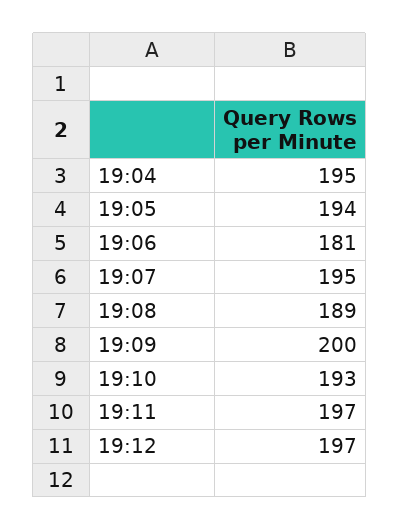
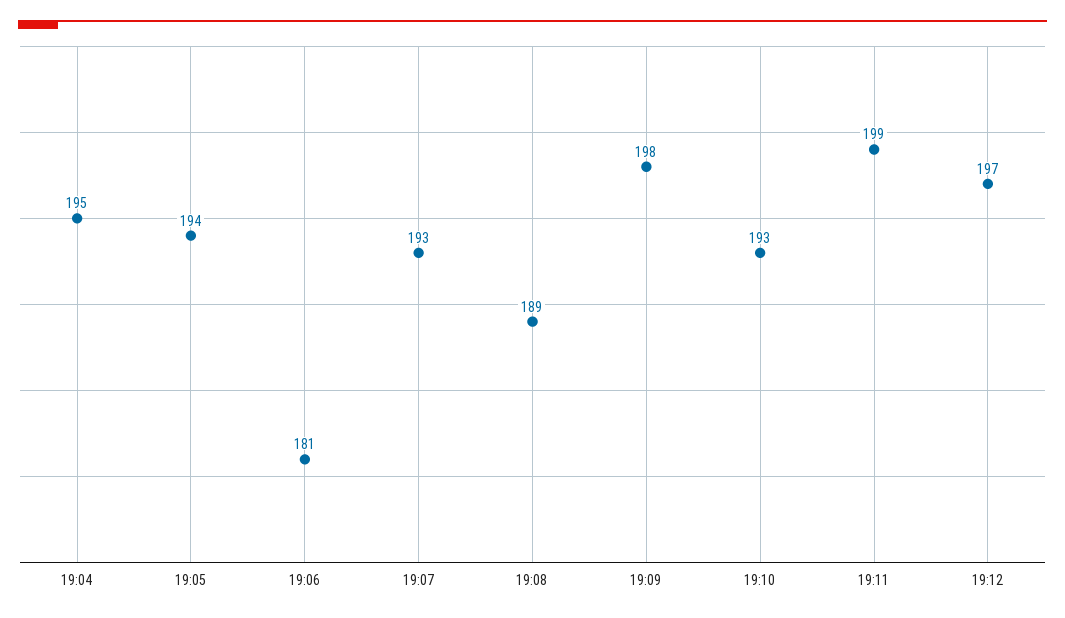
  {
    "19:04": 195,
    "19:05": 194,
    "19:06": 181,
-   "19:07": 195,
+   "19:07": 193,
    "19:08": 189,
-   "19:09": 200,
+   "19:09": 198,
    "19:10": 193,
-   "19:11": 197,
+   "19:11": 199,
    "19:12": 197
  }

